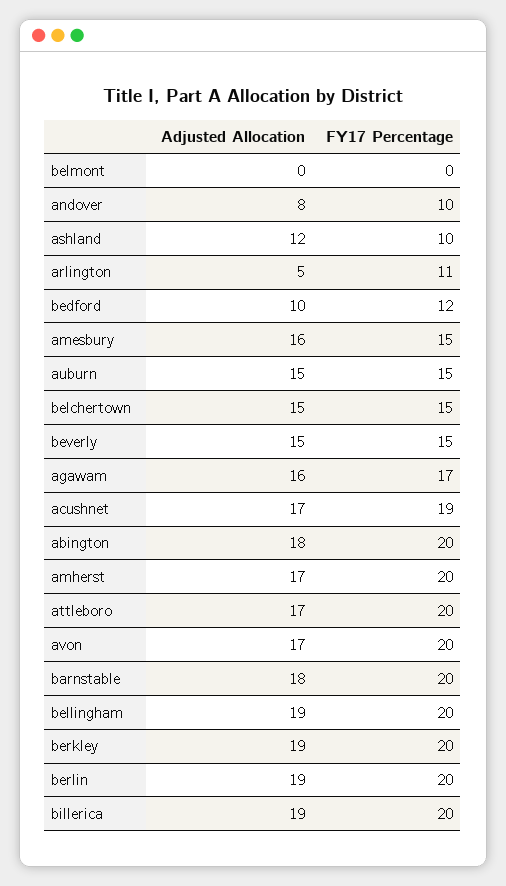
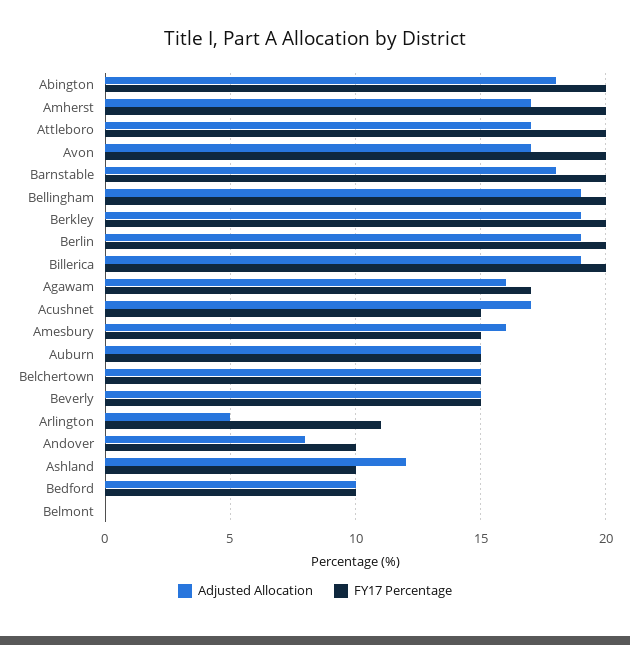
  {
    "Adjusted Allocation": {
      "belmont": 0,
      "andover": 8,
      "ashland": 12,
      "arlington": 5,
      "bedford": 10,
      "amesbury": 16,
      "auburn": 15,
      "belchertown": 15,
      "beverly": 15,
      "agawam": 16,
      "acushnet": 17,
      "abington": 18,
      "amherst": 17,
      "attleboro": 17,
      "avon": 17,
      "barnstable": 18,
      "bellingham": 19,
      "berkley": 19,
      "berlin": 19,
      "billerica": 19
    },
    "FY17 Percentage": {
      "belmont": 0,
      "andover": 10,
      "ashland": 10,
      "arlington": 11,
-     "bedford": 12,
+     "bedford": 10,
      "amesbury": 15,
      "auburn": 15,
      "belchertown": 15,
      "beverly": 15,
      "agawam": 17,
-     "acushnet": 19,
+     "acushnet": 15,
      "abington": 20,
      "amherst": 20,
      "attleboro": 20,
      "avon": 20,
      "barnstable": 20,
      "bellingham": 20,
      "berkley": 20,
      "berlin": 20,
      "billerica": 20
    }
  }

